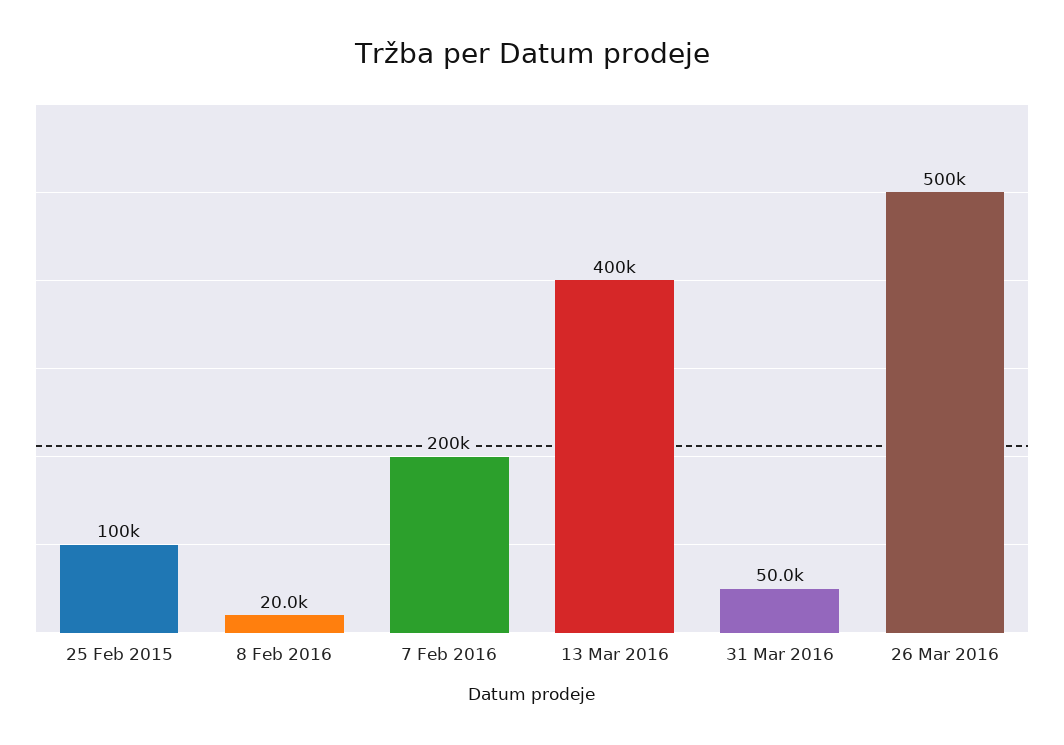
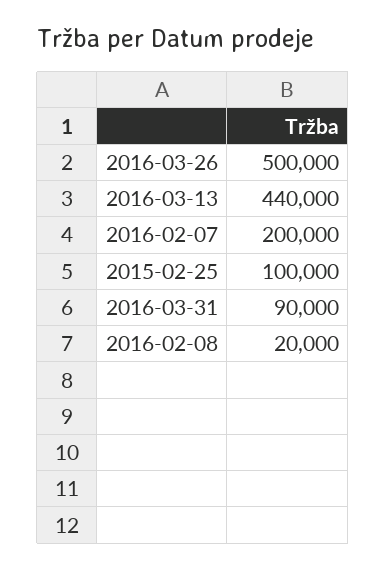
  {
    "25 Feb 2015": 100000,
    "8 Feb 2016": 20000,
    "7 Feb 2016": 200000,
-   "13 Mar 2016": 400000,
+   "13 Mar 2016": 440000,
-   "31 Mar 2016": 50000,
+   "31 Mar 2016": 90000,
    "26 Mar 2016": 500000
  }

